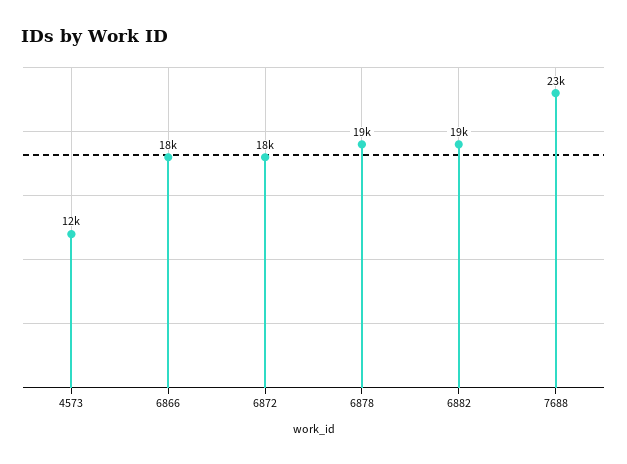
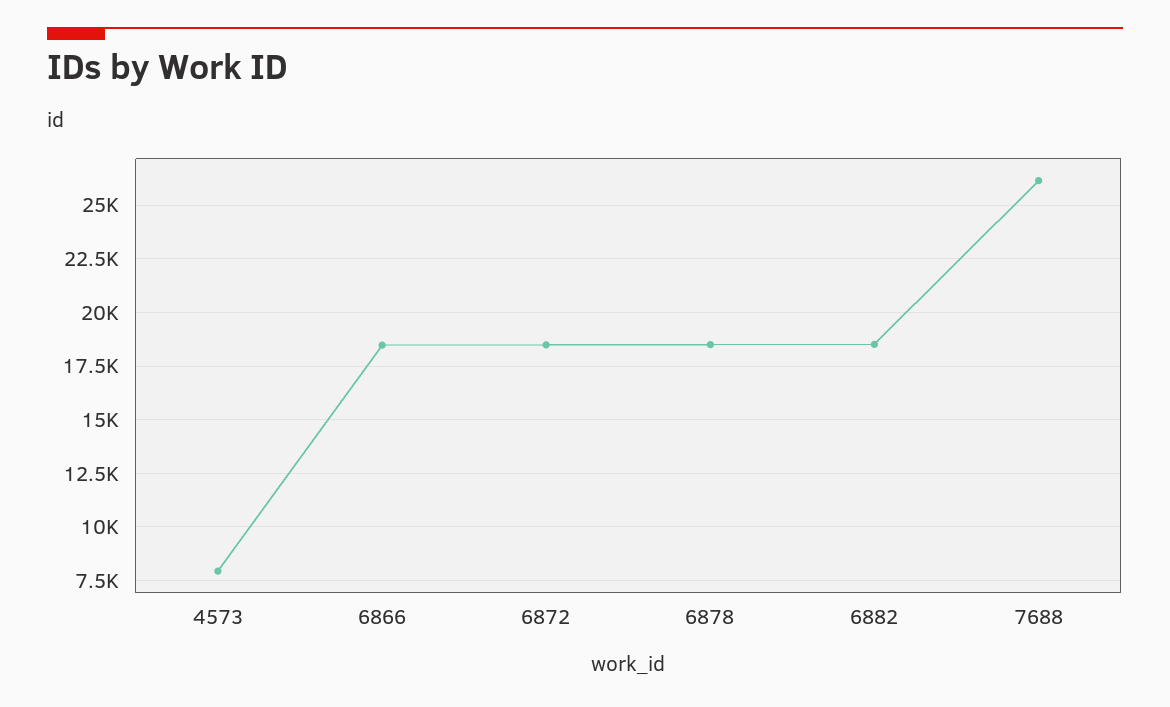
  {
-   "4573": 12000,
+   "4573": 8000,
    "6866": 18000,
    "6872": 18000,
    "6878": 19000,
    "6882": 19000,
-   "7688": 23000
+   "7688": 26000
  }

